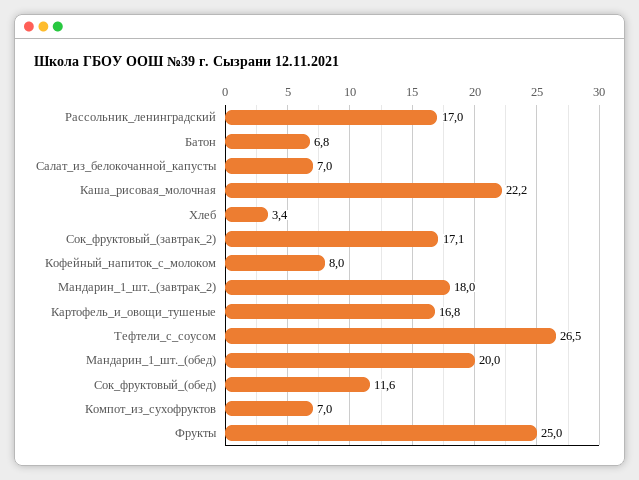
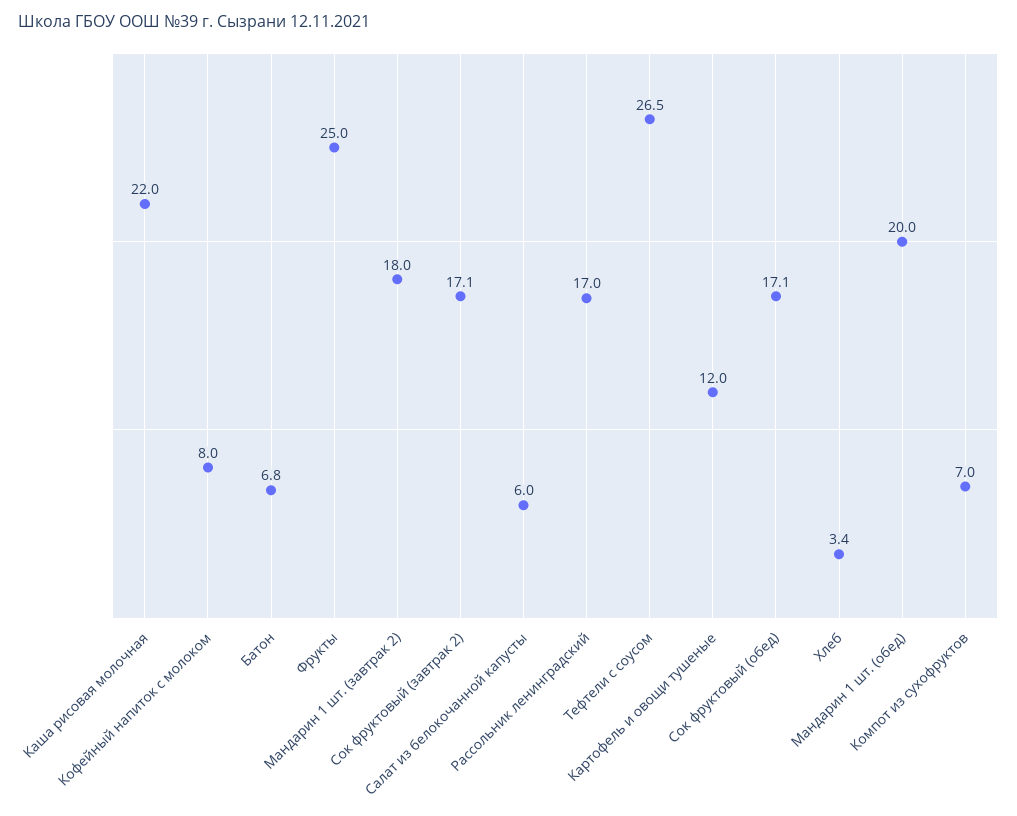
  {
    "Рассольник_ленинградский": 17,
    "Батон": 6.8,
-   "Салат_из_белокочанной_капусты": 7,
+   "Салат_из_белокочанной_капусты": 6,
-   "Каша_рисовая_молочная": 22.2,
+   "Каша_рисовая_молочная": 22,
    "Хлеб": 3.4,
    "Сок_фруктовый_(завтрак_2)": 17.1,
    "Кофейный_напиток_с_молоком": 8,
    "Мандарин_1_шт._(завтрак_2)": 18,
-   "Картофель_и_овощи_тушеные": 16.8,
+   "Картофель_и_овощи_тушеные": 12,
    "Тефтели_с_соусом": 26.5,
    "Мандарин_1_шт._(обед)": 20,
-   "Сок_фруктовый_(обед)": 11.6,
+   "Сок_фруктовый_(обед)": 17.1,
    "Компот_из_сухофруктов": 7,
    "Фрукты": 25
  }

